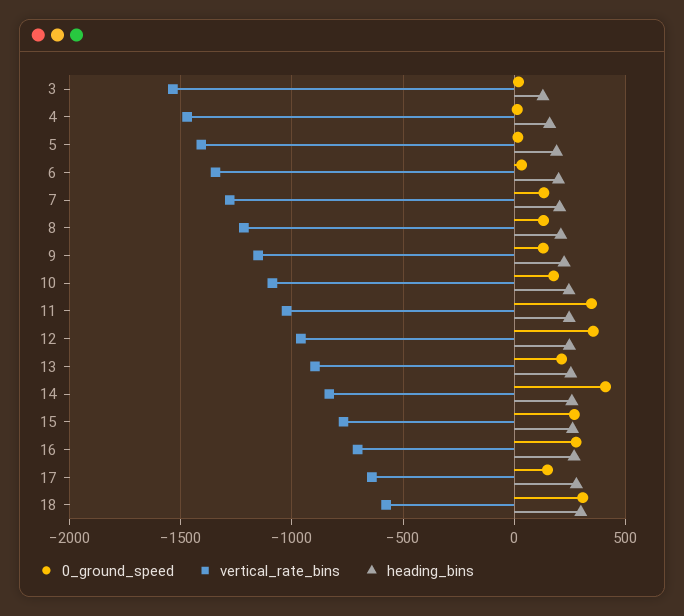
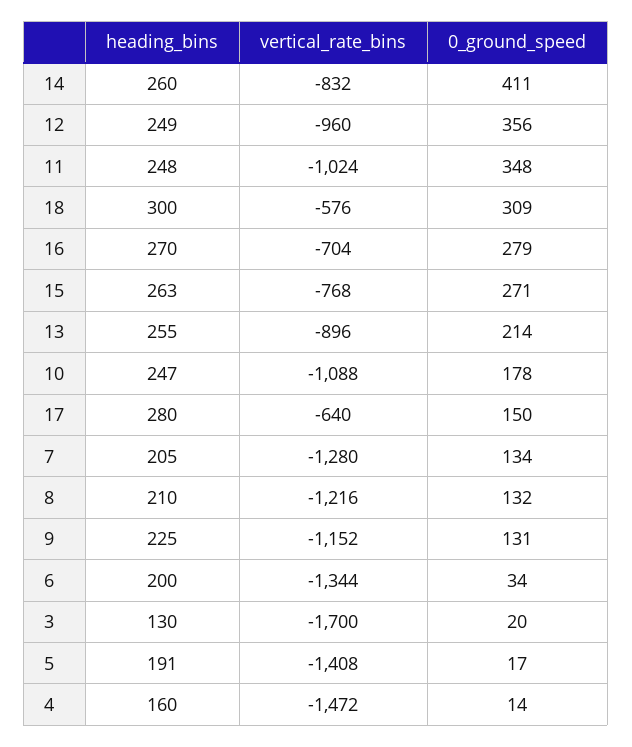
  {
    "0_ground_speed": {
      "3": 20,
      "4": 14,
      "5": 17,
      "6": 34,
      "7": 134,
      "8": 132,
      "9": 131,
      "10": 178,
      "11": 348,
      "12": 356,
      "13": 214,
      "14": 411,
      "15": 271,
      "16": 279,
      "17": 150,
      "18": 309
    },
    "vertical_rate_bins": {
-     "3": -1550,
+     "3": -1700,
      "4": -1472,
      "5": -1408,
      "6": -1344,
      "7": -1280,
      "8": -1216,
      "9": -1152,
      "10": -1088,
      "11": -1024,
      "12": -960,
      "13": -896,
      "14": -832,
      "15": -768,
      "16": -704,
      "17": -640,
      "18": -576
    },
    "heading_bins": {
      "3": 130,
      "4": 160,
      "5": 191,
      "6": 200,
      "7": 205,
      "8": 210,
      "9": 225,
      "10": 247,
      "11": 248,
      "12": 249,
      "13": 255,
      "14": 260,
      "15": 263,
      "16": 270,
      "17": 280,
      "18": 300
    }
  }

